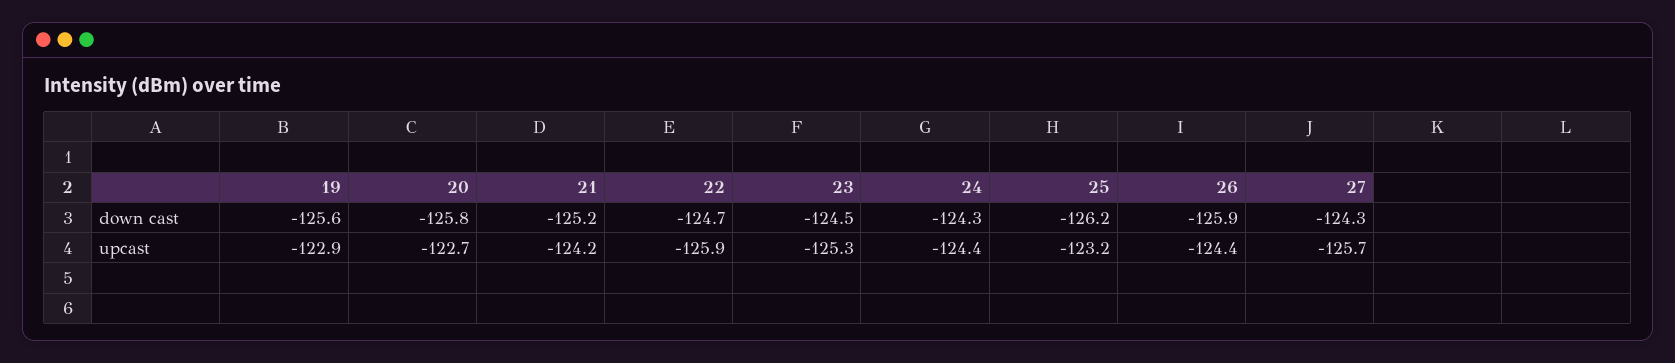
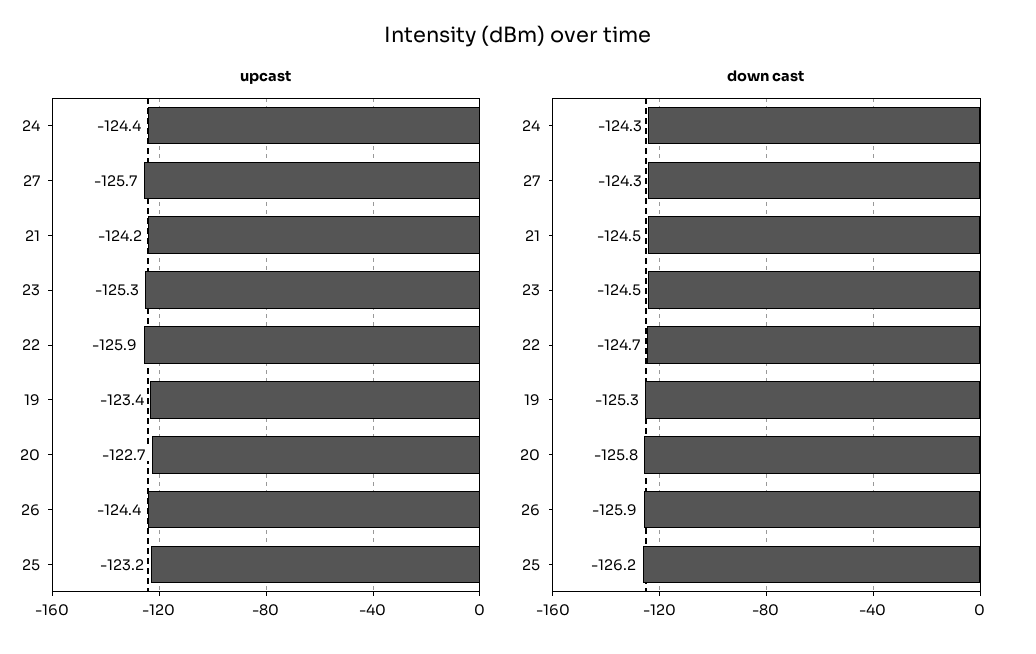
  {
    "down cast": {
-     "19": -125.6,
+     "19": -125.3,
      "20": -125.8,
-     "21": -125.2,
+     "21": -124.5,
      "22": -124.7,
      "23": -124.5,
      "24": -124.3,
      "25": -126.2,
      "26": -125.9,
      "27": -124.3
    },
    "upcast": {
-     "19": -122.9,
+     "19": -123.4,
      "20": -122.7,
      "21": -124.2,
      "22": -125.9,
      "23": -125.3,
      "24": -124.4,
      "25": -123.2,
      "26": -124.4,
      "27": -125.7
    }
  }

